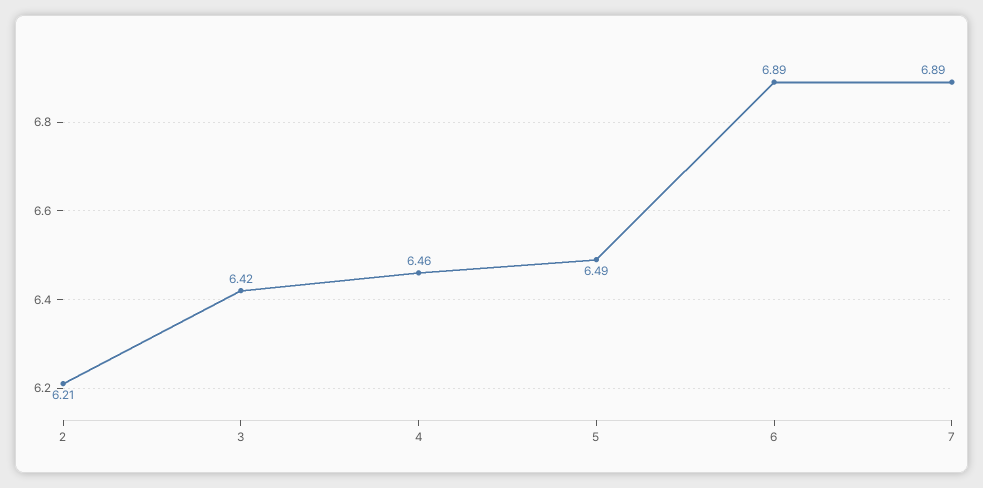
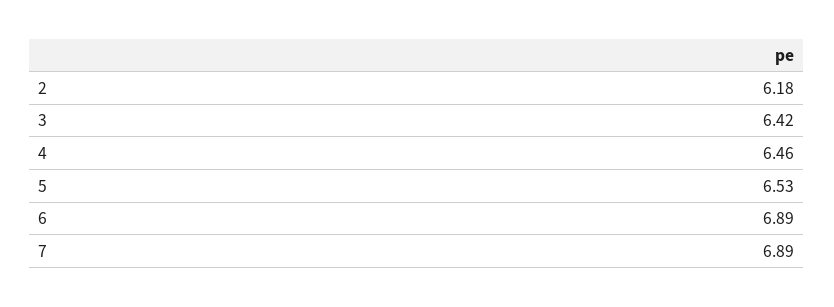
  {
-   "2": 6.21,
+   "2": 6.18,
    "3": 6.42,
    "4": 6.46,
-   "5": 6.49,
+   "5": 6.53,
    "6": 6.89,
    "7": 6.89
  }

